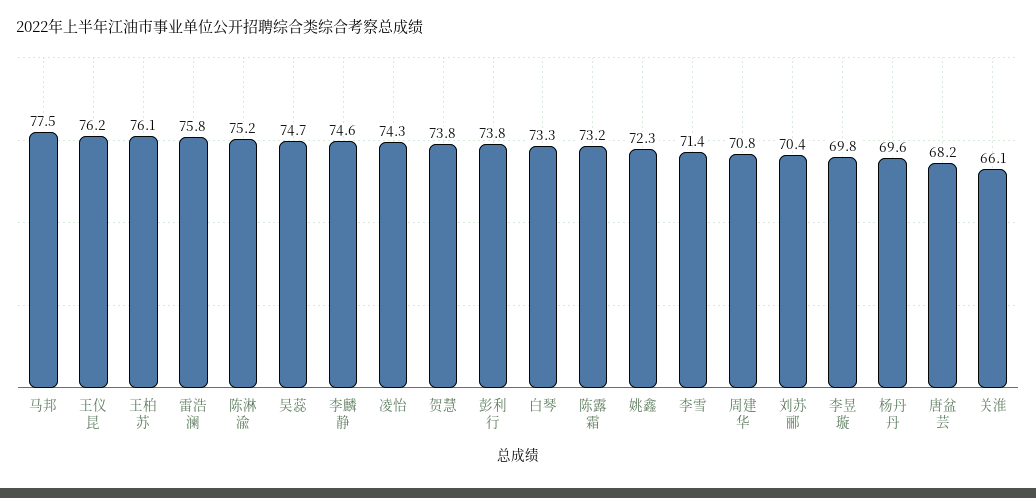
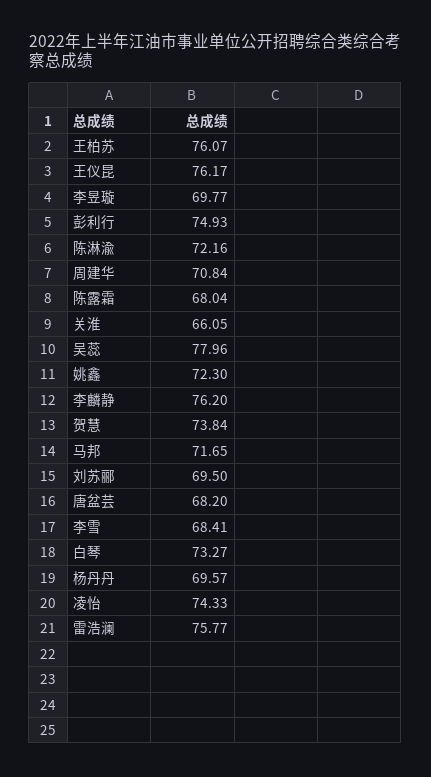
  {
-   "马邦": 77.5,
+   "马邦": 71.65,
    "王仪昆": 76.17,
    "王柏苏": 76.07,
    "雷浩澜": 75.77,
-   "陈淋渝": 75.2,
+   "陈淋渝": 72.16,
-   "吴蕊": 74.7,
+   "吴蕊": 77.96,
-   "李麟静": 74.6,
+   "李麟静": 76.2,
    "凌怡": 74.33,
    "贺慧": 73.84,
-   "彭利行": 73.8,
+   "彭利行": 74.93,
    "白琴": 73.27,
-   "陈露霜": 73.2,
+   "陈露霜": 68.04,
    "姚鑫": 72.3,
-   "李雪": 71.4,
+   "李雪": 68.41,
    "周建华": 70.84,
-   "刘苏郦": 70.4,
+   "刘苏郦": 69.5,
    "李昱璇": 69.77,
    "杨丹丹": 69.57,
    "唐盆芸": 68.2,
    "关淮": 66.05
  }

